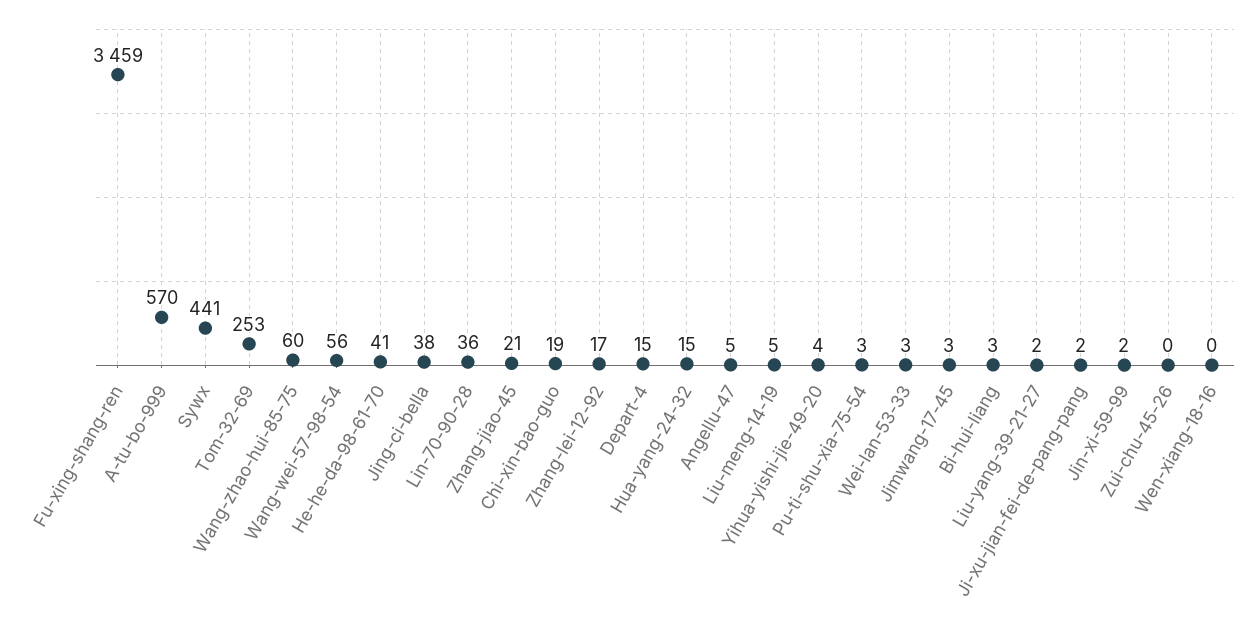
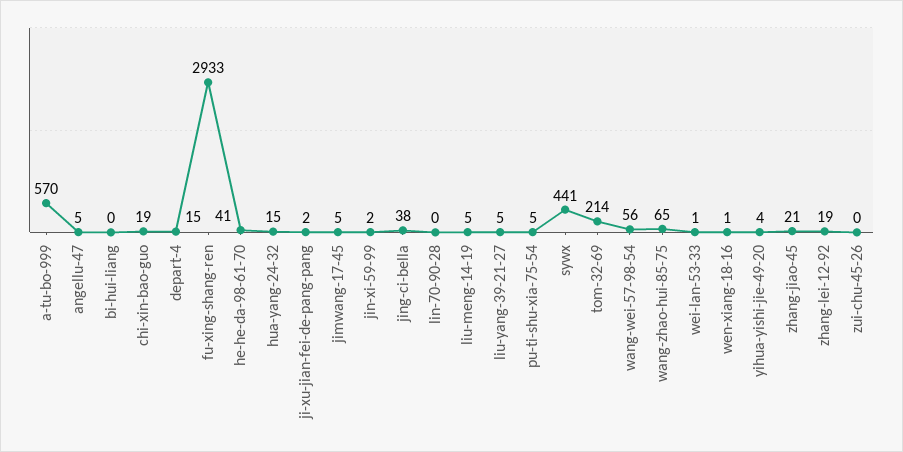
  {
-   "Fu-xing-shang-ren": 3459,
+   "Fu-xing-shang-ren": 2933,
    "A-tu-bo-999": 570,
    "Sywx": 441,
-   "Tom-32-69": 253,
+   "Tom-32-69": 214,
-   "Wang-zhao-hui-85-75": 60,
+   "Wang-zhao-hui-85-75": 65,
    "Wang-wei-57-98-54": 56,
    "He-he-da-98-61-70": 41,
    "Jing-ci-bella": 38,
-   "Lin-70-90-28": 36,
+   "Lin-70-90-28": 0,
    "Zhang-jiao-45": 21,
    "Chi-xin-bao-guo": 19,
-   "Zhang-lei-12-92": 17,
+   "Zhang-lei-12-92": 19,
    "Depart-4": 15,
    "Hua-yang-24-32": 15,
    "Angellu-47": 5,
    "Liu-meng-14-19": 5,
    "Yihua-yishi-jie-49-20": 4,
-   "Pu-ti-shu-xia-75-54": 3,
+   "Pu-ti-shu-xia-75-54": 5,
-   "Wei-lan-53-33": 3,
+   "Wei-lan-53-33": 1,
-   "Jimwang-17-45": 3,
+   "Jimwang-17-45": 5,
-   "Bi-hui-liang": 3,
+   "Bi-hui-liang": 0,
-   "Liu-yang-39-21-27": 2,
+   "Liu-yang-39-21-27": 5,
    "Ji-xu-jian-fei-de-pang-pang": 2,
    "Jin-xi-59-99": 2,
    "Zui-chu-45-26": 0,
-   "Wen-xiang-18-16": 0
+   "Wen-xiang-18-16": 1
  }

